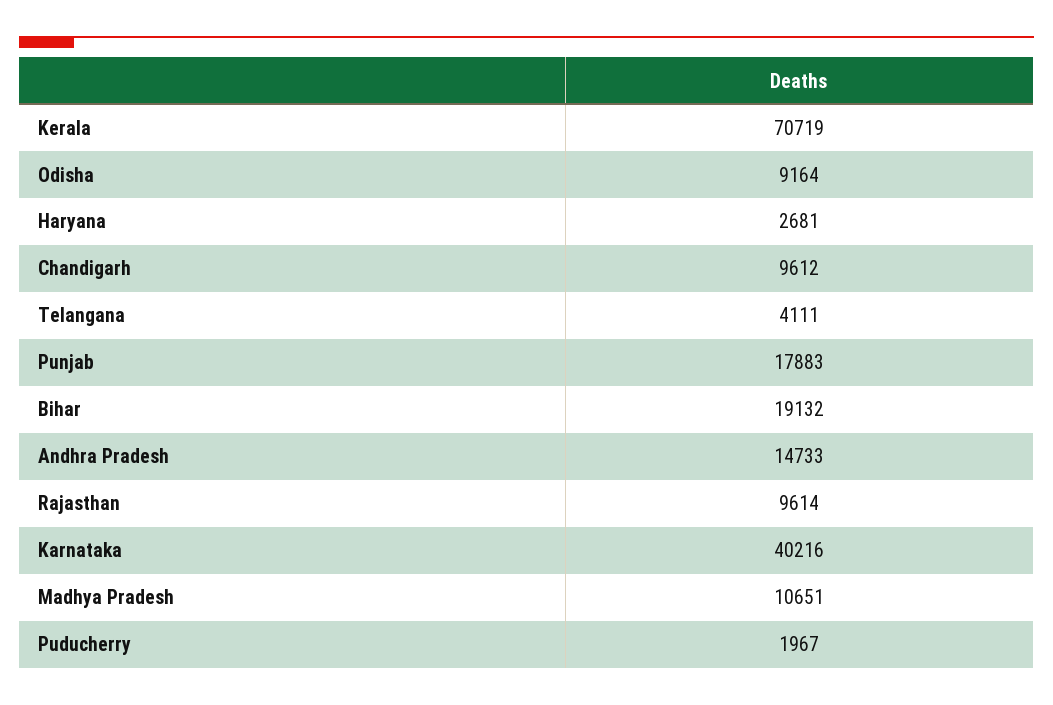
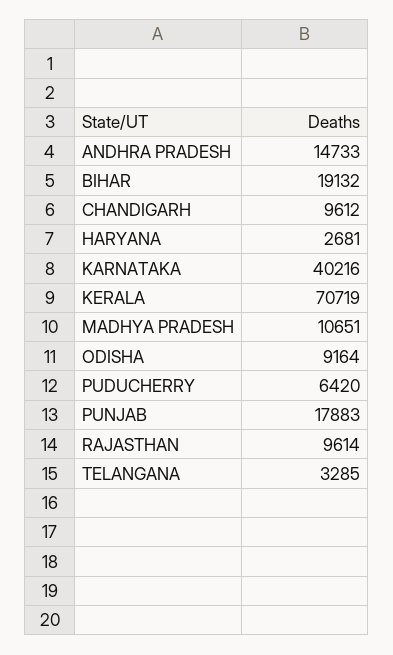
  {
    "Kerala": 70719,
    "Odisha": 9164,
    "Haryana": 2681,
    "Chandigarh": 9612,
-   "Telangana": 4111,
+   "Telangana": 3285,
    "Punjab": 17883,
    "Bihar": 19132,
    "Andhra Pradesh": 14733,
    "Rajasthan": 9614,
    "Karnataka": 40216,
    "Madhya Pradesh": 10651,
-   "Puducherry": 1967
+   "Puducherry": 6420
  }

